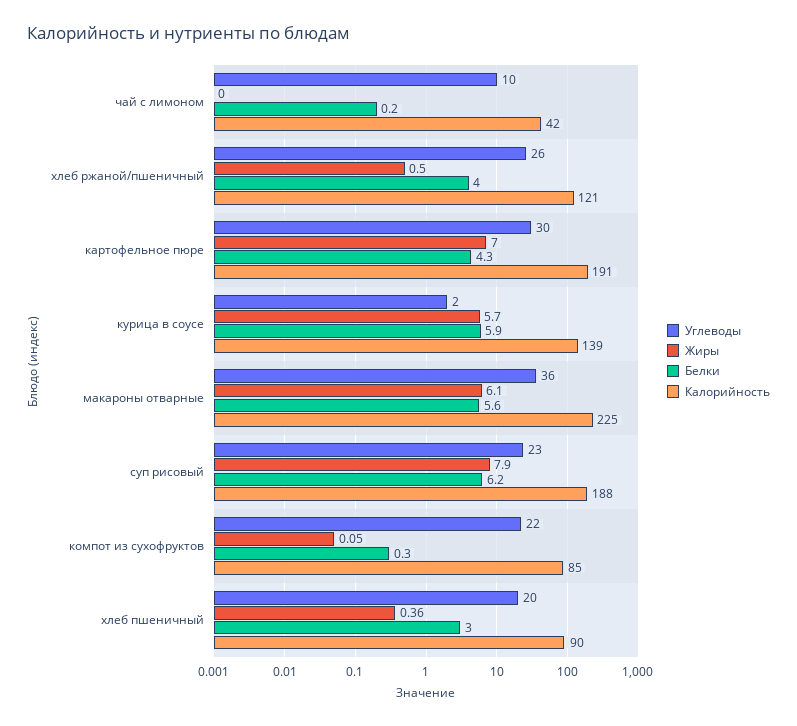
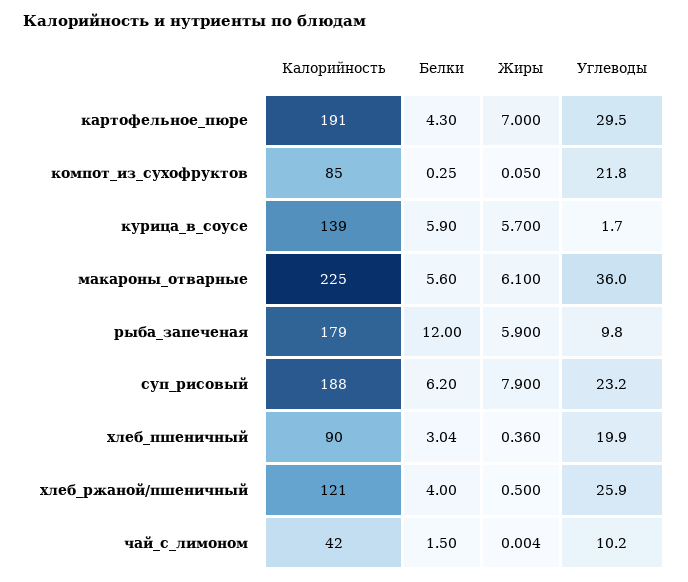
  {
    "Углеводы": {
      "чай с лимоном": 10.2,
      "хлеб ржаной/пшеничный": 25.9,
      "картофельное пюре": 29.5,
      "курица в соусе": 1.7,
      "макароны отварные": 36,
      "суп рисовый": 23.2,
      "компот из сухофруктов": 21.8,
-     "хлеб пшеничный": 19.9
+     "хлеб пшеничный": 19.9,
+     "рыба_запеченая": 9.8
    },
    "Жиры": {
      "чай с лимоном": 0.004,
      "хлеб ржаной/пшеничный": 0.5,
      "картофельное пюре": 7,
      "курица в соусе": 5.7,
      "макароны отварные": 6.1,
      "суп рисовый": 7.9,
      "компот из сухофруктов": 0.05,
-     "хлеб пшеничный": 0.36
+     "хлеб пшеничный": 0.36,
+     "рыба_запеченая": 5.9
    },
    "Белки": {
-     "чай с лимоном": 0.2,
+     "чай с лимоном": 1.5,
      "хлеб ржаной/пшеничный": 4,
      "картофельное пюре": 4.3,
      "курица в соусе": 5.9,
      "макароны отварные": 5.6,
      "суп рисовый": 6.2,
      "компот из сухофруктов": 0.25,
-     "хлеб пшеничный": 3.04
+     "хлеб пшеничный": 3.04,
+     "рыба_запеченая": 12
    },
    "Калорийность": {
      "чай с лимоном": 42,
      "хлеб ржаной/пшеничный": 121,
      "картофельное пюре": 191,
      "курица в соусе": 139,
      "макароны отварные": 225,
      "суп рисовый": 188,
      "компот из сухофруктов": 85,
-     "хлеб пшеничный": 90
+     "хлеб пшеничный": 90,
+     "рыба_запеченая": 179
    }
  }

